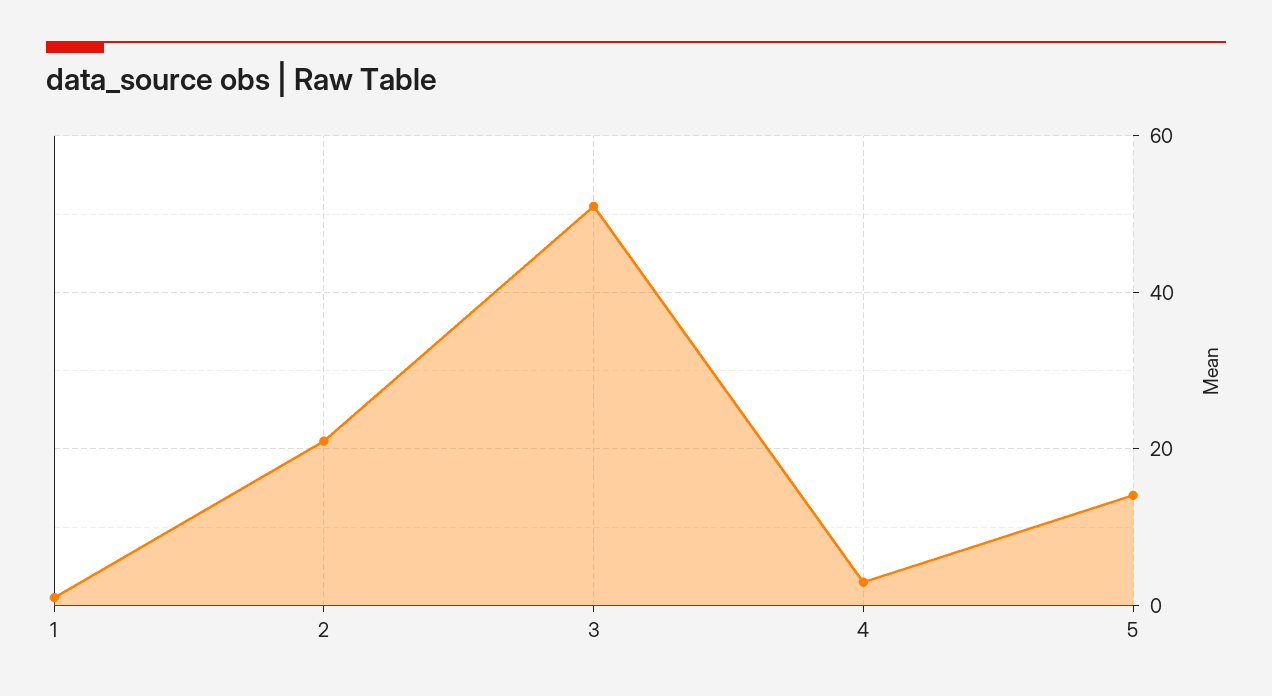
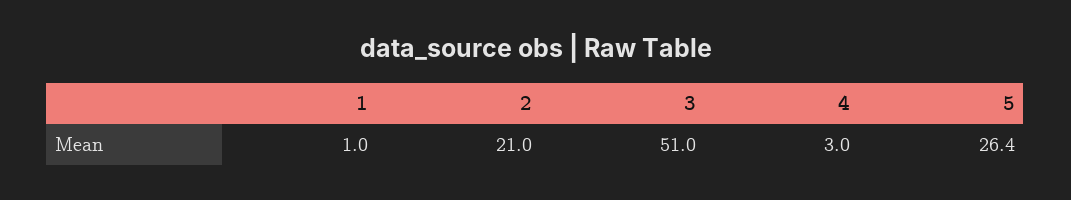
  {
    "1": 1,
    "2": 21,
    "3": 51,
    "4": 3,
-   "5": 14
+   "5": 26.4
  }

